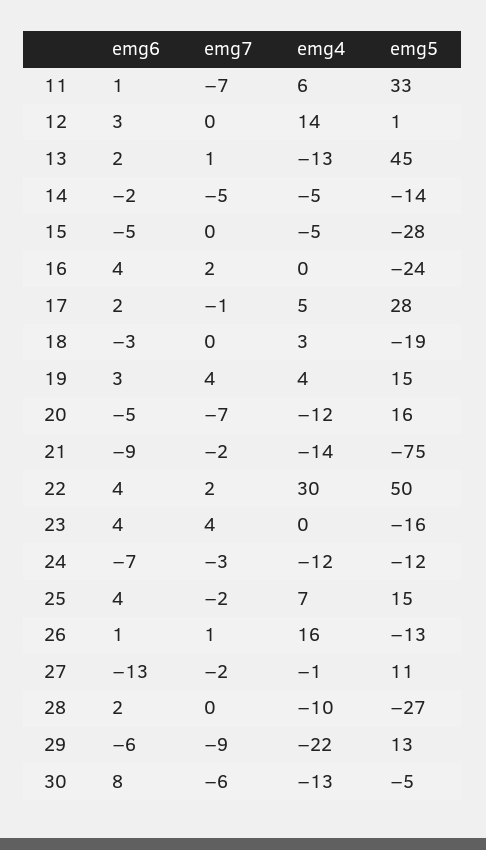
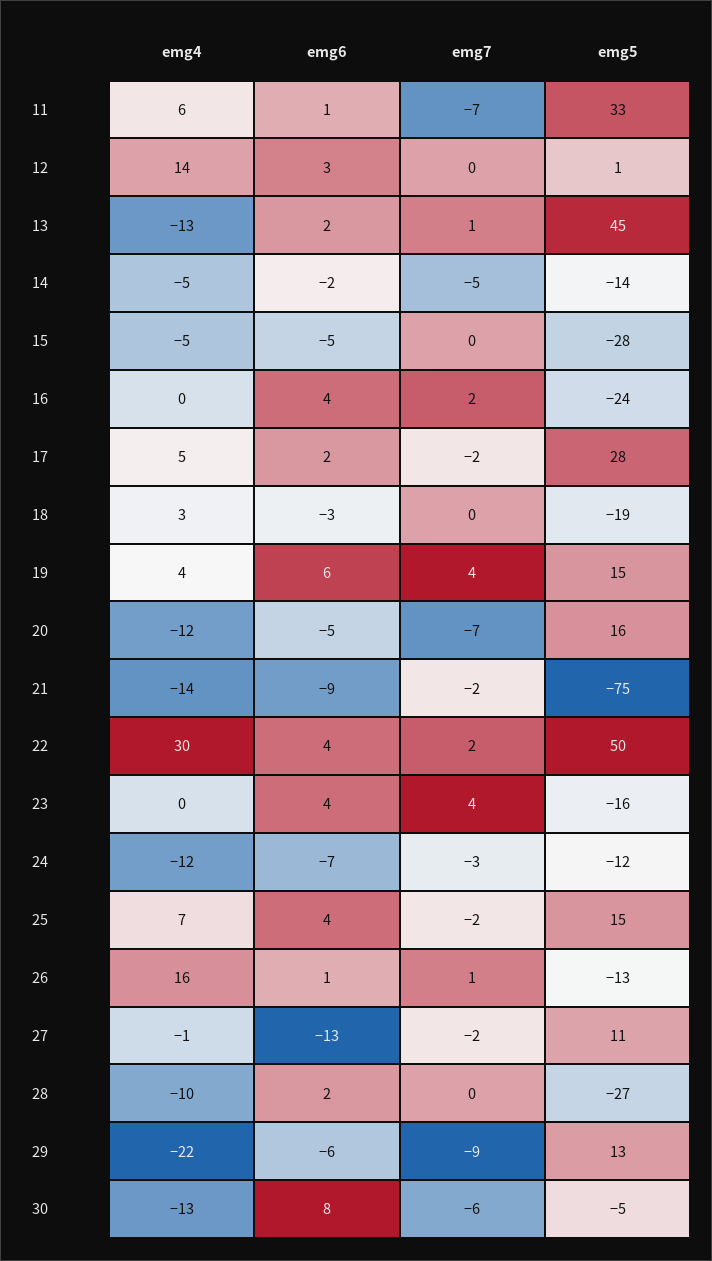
  {
    "emg6": {
      "11": 1,
      "12": 3,
      "13": 2,
      "14": -2,
      "15": -5,
      "16": 4,
      "17": 2,
      "18": -3,
-     "19": 3,
+     "19": 6,
      "20": -5,
      "21": -9,
      "22": 4,
      "23": 4,
      "24": -7,
      "25": 4,
      "26": 1,
      "27": -13,
      "28": 2,
      "29": -6,
      "30": 8
    },
    "emg7": {
      "11": -7,
      "12": 0,
      "13": 1,
      "14": -5,
      "15": 0,
      "16": 2,
-     "17": -1,
+     "17": -2,
      "18": 0,
      "19": 4,
      "20": -7,
      "21": -2,
      "22": 2,
      "23": 4,
      "24": -3,
      "25": -2,
      "26": 1,
      "27": -2,
      "28": 0,
      "29": -9,
      "30": -6
    },
    "emg4": {
      "11": 6,
      "12": 14,
      "13": -13,
      "14": -5,
      "15": -5,
      "16": 0,
      "17": 5,
      "18": 3,
      "19": 4,
      "20": -12,
      "21": -14,
      "22": 30,
      "23": 0,
      "24": -12,
      "25": 7,
      "26": 16,
      "27": -1,
      "28": -10,
      "29": -22,
      "30": -13
    },
    "emg5": {
      "11": 33,
      "12": 1,
      "13": 45,
      "14": -14,
      "15": -28,
      "16": -24,
      "17": 28,
      "18": -19,
      "19": 15,
      "20": 16,
      "21": -75,
      "22": 50,
      "23": -16,
      "24": -12,
      "25": 15,
      "26": -13,
      "27": 11,
      "28": -27,
      "29": 13,
      "30": -5
    }
  }

